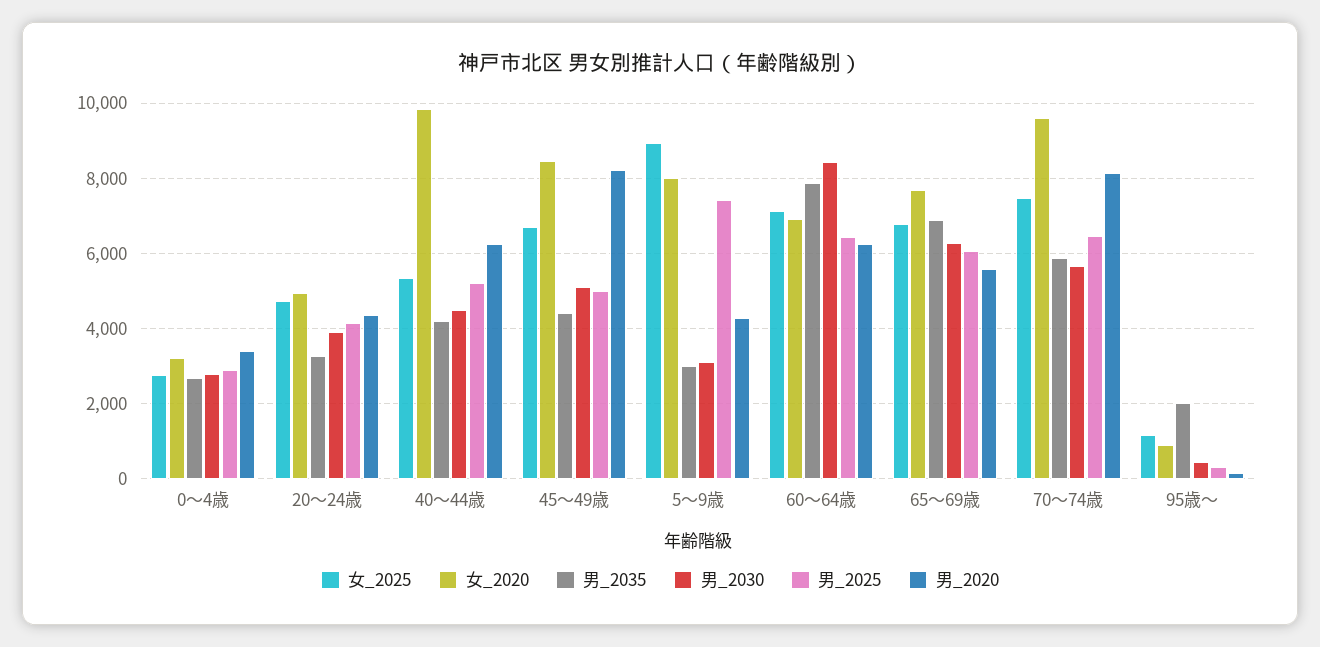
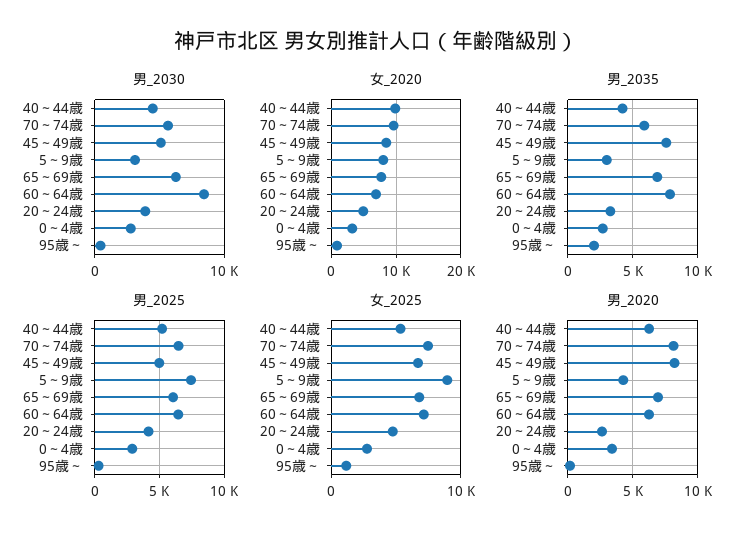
  {
    "女_2025": {
      "0～4歳": 2800,
      "20～24歳": 4800,
      "40～44歳": 5400,
      "45～49歳": 6600,
      "5～9歳": 9000,
      "60～64歳": 7200,
      "65～69歳": 6800,
      "70～74歳": 7400,
      "95歳～": 1200
    },
    "女_2020": {
      "0～4歳": 3200,
      "20～24歳": 5000,
      "40～44歳": 9800,
      "45～49歳": 8400,
      "5～9歳": 8000,
      "60～64歳": 7000,
      "65～69歳": 7800,
      "70～74歳": 9600,
      "95歳～": 800
    },
    "男_2035": {
      "0～4歳": 2600,
      "20～24歳": 3200,
      "40～44歳": 4200,
-     "45～49歳": 4400,
+     "45～49歳": 7500,
      "5～9歳": 3000,
      "60～64歳": 7800,
      "65～69歳": 6800,
      "70～74歳": 5800,
      "95歳～": 2000
    },
    "男_2030": {
      "0～4歳": 2800,
      "20～24歳": 4000,
      "40～44歳": 4400,
      "45～49歳": 5200,
      "5～9歳": 3200,
      "60～64歳": 8400,
      "65～69歳": 6200,
      "70～74歳": 5600,
      "95歳～": 400
    },
    "男_2025": {
      "0～4歳": 2800,
      "20～24歳": 4200,
      "40～44歳": 5200,
      "45～49歳": 5000,
      "5～9歳": 7400,
      "60～64歳": 6400,
      "65～69歳": 6000,
      "70～74歳": 6400,
      "95歳～": 400
    },
    "男_2020": {
      "0～4歳": 3400,
-     "20～24歳": 4400,
+     "20～24歳": 2500,
      "40～44歳": 6200,
      "45～49歳": 8200,
      "5～9歳": 4200,
      "60～64歳": 6200,
-     "65～69歳": 5600,
+     "65～69歳": 7000,
      "70～74歳": 8200,
      "95歳～": 200
    }
  }

